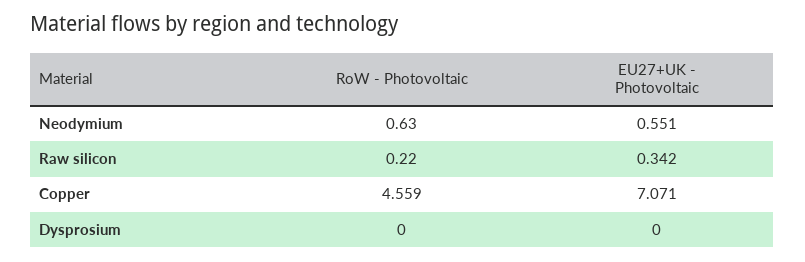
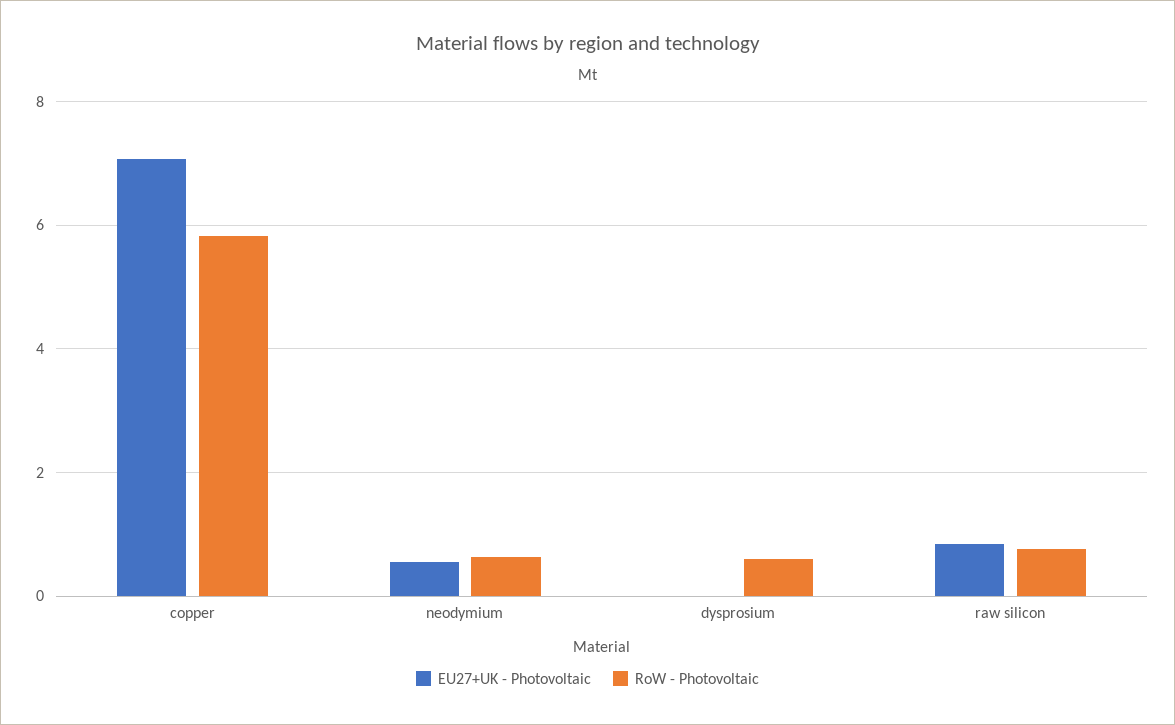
  {
    "RoW - Photovoltaic": {
      "Neodymium": 0.63,
-     "Raw silicon": 0.22,
+     "Raw silicon": 0.8,
-     "Copper": 4.559,
+     "Copper": 5.8,
-     "Dysprosium": 0
+     "Dysprosium": 0.6
    },
    "EU27+UK - Photovoltaic": {
      "Neodymium": 0.551,
-     "Raw silicon": 0.342,
+     "Raw silicon": 0.8,
      "Copper": 7.071,
      "Dysprosium": 0
    }
  }

